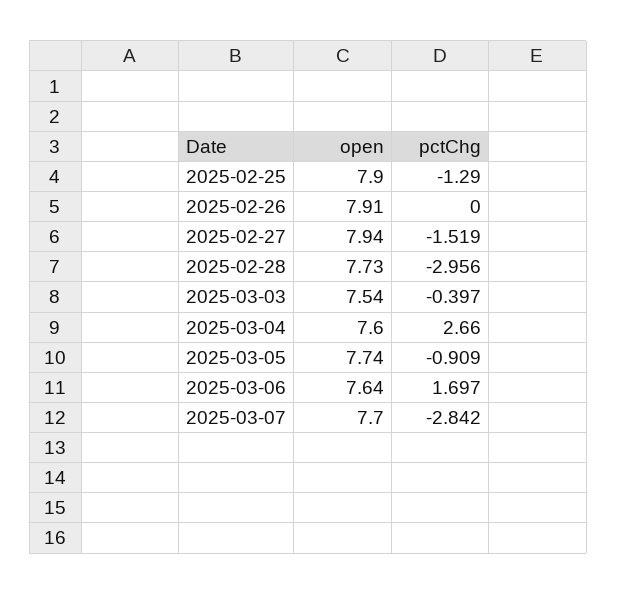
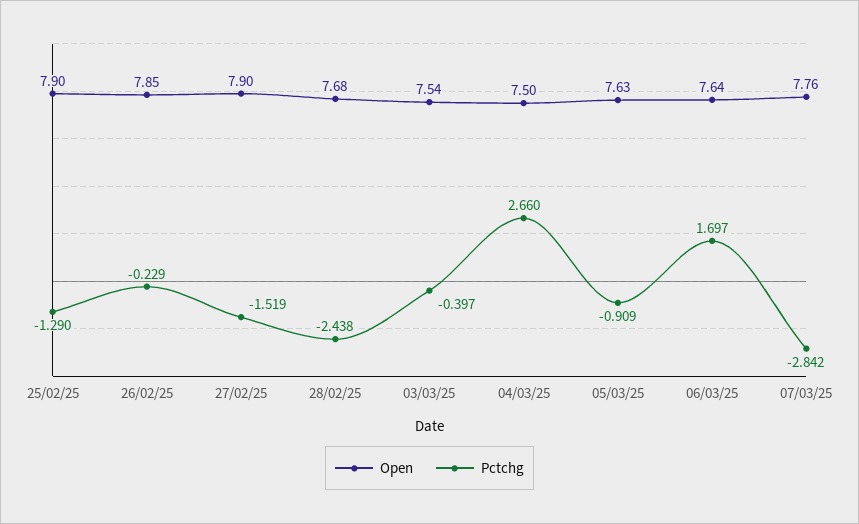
  {
    "open": {
      "2025-02-25": 7.9,
-     "2025-02-26": 7.91,
+     "2025-02-26": 7.85,
-     "2025-02-27": 7.94,
+     "2025-02-27": 7.9,
-     "2025-02-28": 7.73,
+     "2025-02-28": 7.68,
      "2025-03-03": 7.54,
-     "2025-03-04": 7.6,
+     "2025-03-04": 7.5,
-     "2025-03-05": 7.74,
+     "2025-03-05": 7.63,
      "2025-03-06": 7.64,
-     "2025-03-07": 7.7
+     "2025-03-07": 7.76
    },
    "pctChg": {
      "2025-02-25": -1.29,
-     "2025-02-26": 0,
+     "2025-02-26": -0.229,
      "2025-02-27": -1.519,
-     "2025-02-28": -2.956,
+     "2025-02-28": -2.438,
      "2025-03-03": -0.397,
      "2025-03-04": 2.66,
      "2025-03-05": -0.909,
      "2025-03-06": 1.697,
      "2025-03-07": -2.842
    }
  }

